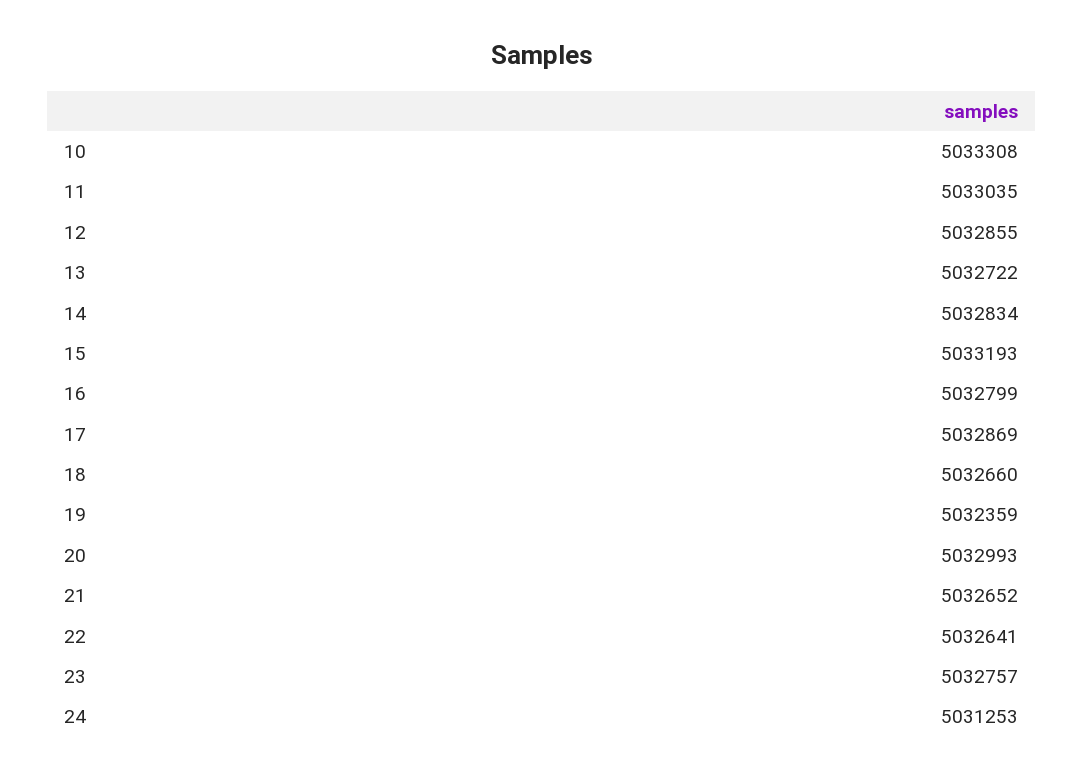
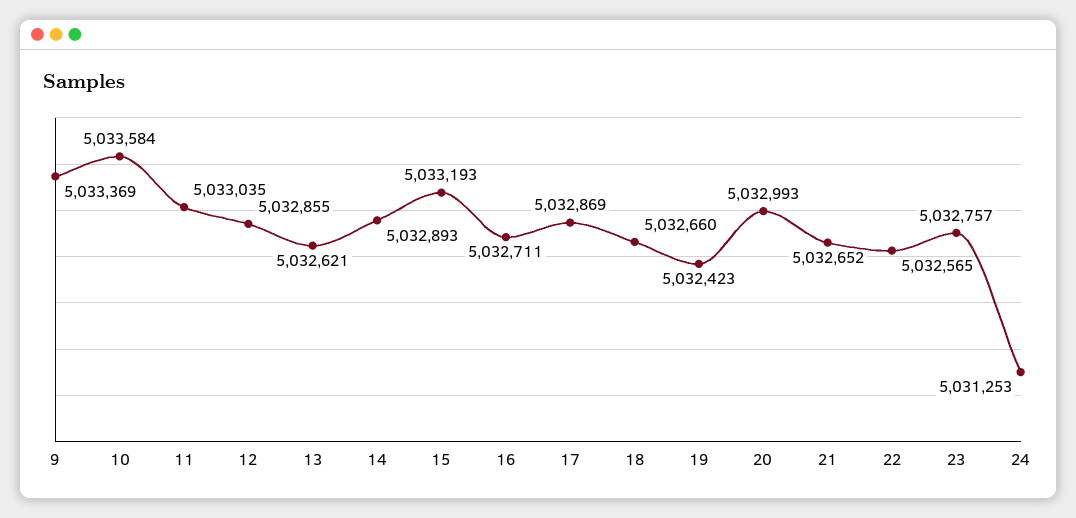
  {
-   "10": 5033308,
+   "10": 5033584,
    "11": 5033035,
    "12": 5032855,
-   "13": 5032722,
+   "13": 5032621,
-   "14": 5032834,
+   "14": 5032893,
    "15": 5033193,
-   "16": 5032799,
+   "16": 5032711,
    "17": 5032869,
    "18": 5032660,
-   "19": 5032359,
+   "19": 5032423,
    "20": 5032993,
    "21": 5032652,
-   "22": 5032641,
+   "22": 5032565,
    "23": 5032757,
-   "24": 5031253
+   "24": 5031253,
+   "9": 5033369
  }

